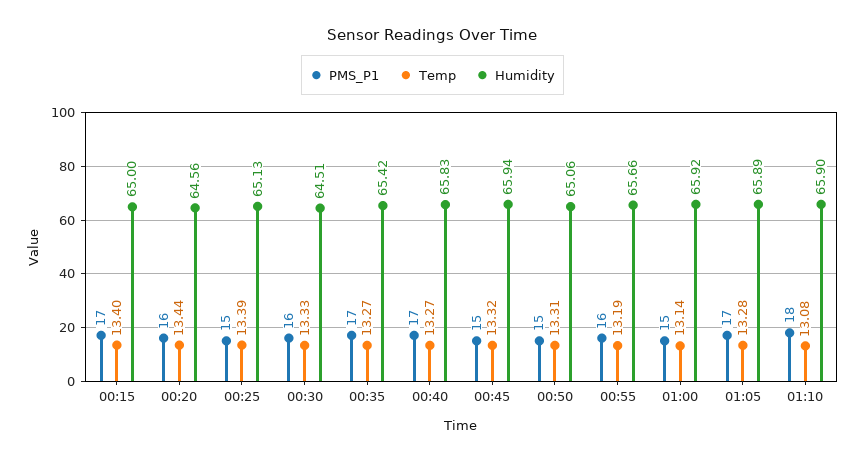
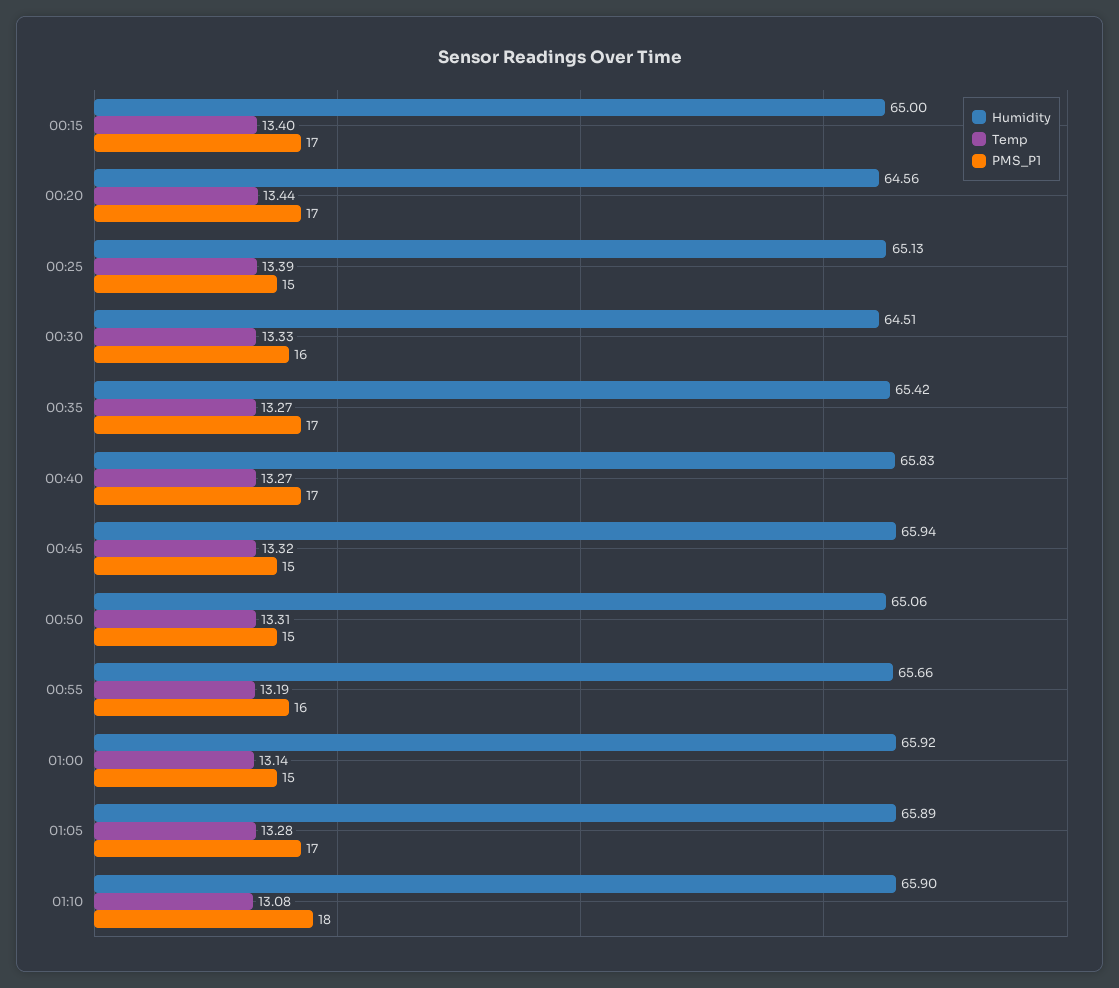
  {
    "PMS_P1": {
      "00:15": 17,
-     "00:20": 16,
+     "00:20": 17,
      "00:25": 15,
      "00:30": 16,
      "00:35": 17,
      "00:40": 17,
      "00:45": 15,
      "00:50": 15,
      "00:55": 16,
      "01:00": 15,
      "01:05": 17,
      "01:10": 18
    },
    "Temp": {
      "00:15": 13.4,
      "00:20": 13.44,
      "00:25": 13.39,
      "00:30": 13.33,
      "00:35": 13.27,
      "00:40": 13.27,
      "00:45": 13.32,
      "00:50": 13.31,
      "00:55": 13.19,
      "01:00": 13.14,
      "01:05": 13.28,
      "01:10": 13.08
    },
    "Humidity": {
      "00:15": 65,
      "00:20": 64.56,
      "00:25": 65.13,
      "00:30": 64.51,
      "00:35": 65.42,
      "00:40": 65.83,
      "00:45": 65.94,
      "00:50": 65.06,
      "00:55": 65.66,
      "01:00": 65.92,
      "01:05": 65.89,
      "01:10": 65.9
    }
  }

